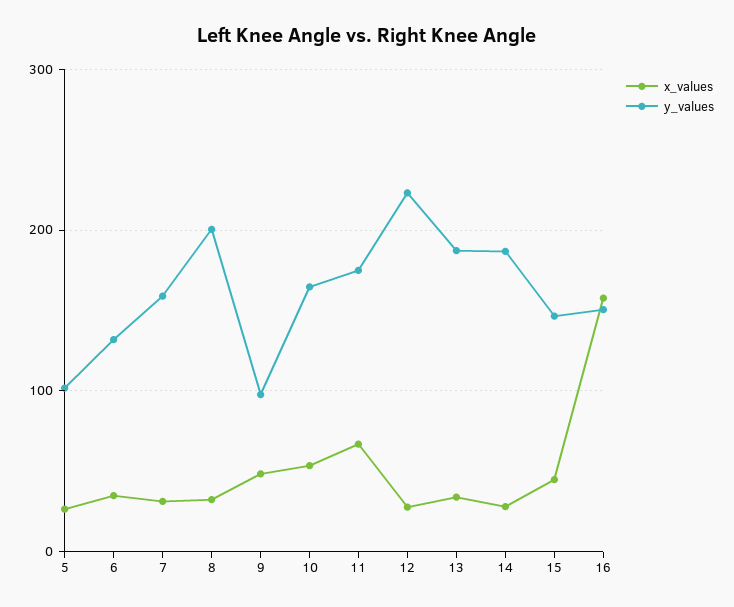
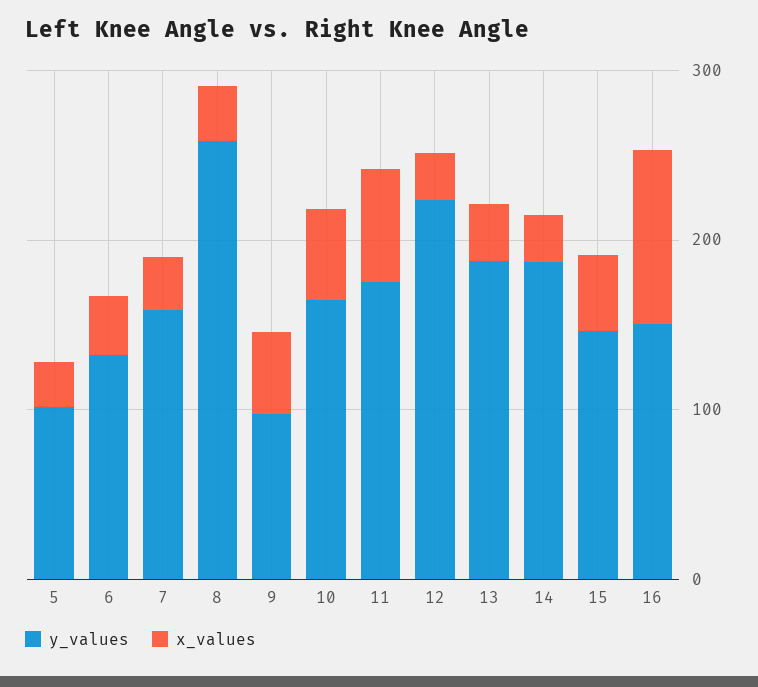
  {
    "x_values": {
      "5": 30,
      "6": 30,
      "7": 30,
      "8": 30,
      "9": 50,
      "10": 50,
      "11": 70,
      "12": 30,
      "13": 30,
      "14": 30,
      "15": 40,
-     "16": 160
+     "16": 100
    },
    "y_values": {
      "5": 100,
      "6": 130,
      "7": 160,
-     "8": 200,
+     "8": 260,
      "9": 100,
      "10": 160,
      "11": 180,
      "12": 220,
      "13": 190,
      "14": 190,
      "15": 150,
      "16": 150
    }
  }

